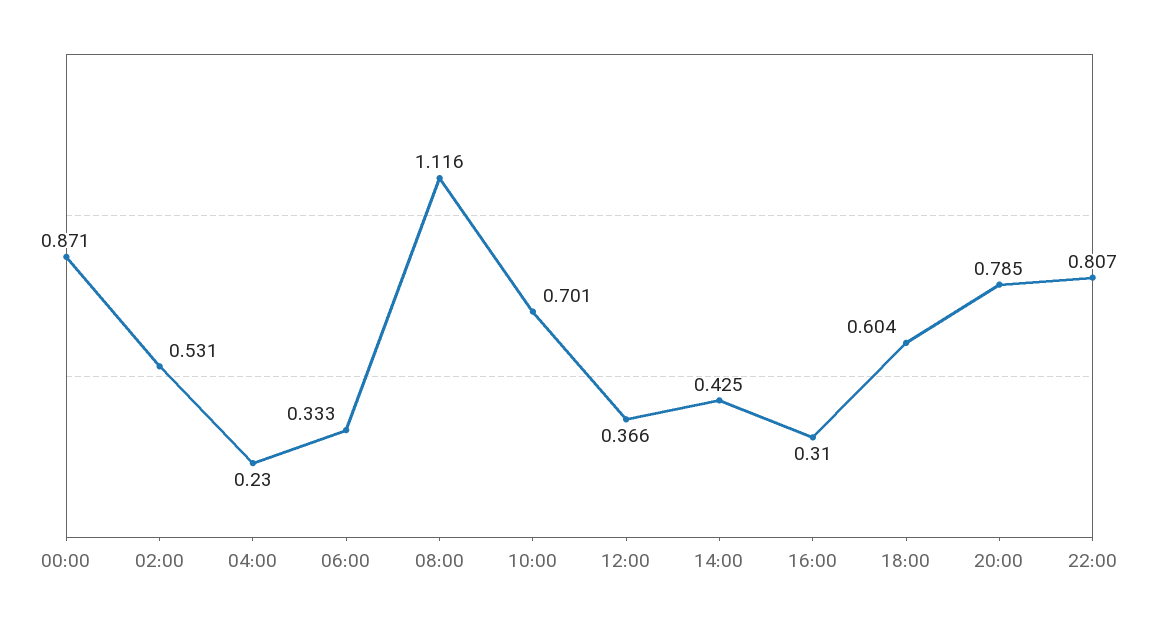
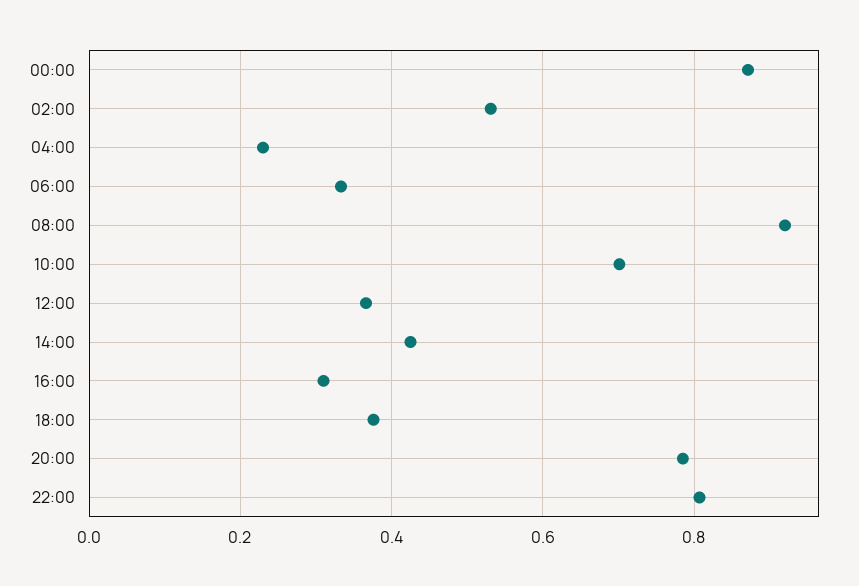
  {
    "00:00": 0.871,
    "02:00": 0.531,
    "04:00": 0.23,
    "06:00": 0.333,
-   "08:00": 1.116,
+   "08:00": 0.92,
    "10:00": 0.701,
    "12:00": 0.366,
    "14:00": 0.425,
    "16:00": 0.31,
-   "18:00": 0.604,
+   "18:00": 0.38,
    "20:00": 0.785,
    "22:00": 0.807
  }

